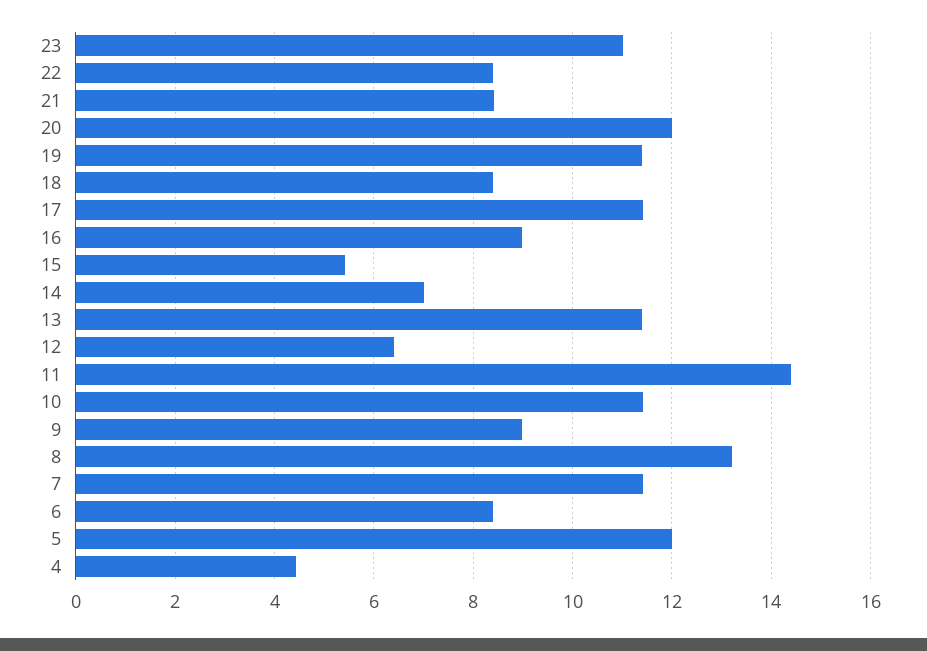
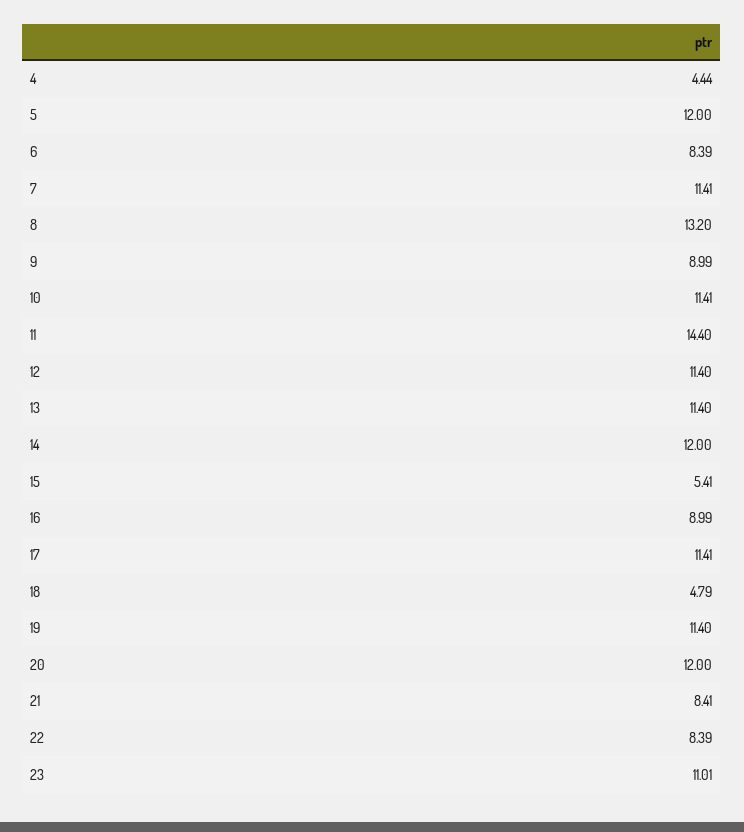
  {
    "23": 11.01,
    "22": 8.39,
    "21": 8.41,
    "20": 12,
    "19": 11.4,
-   "18": 8.4,
+   "18": 4.79,
    "17": 11.41,
    "16": 8.99,
    "15": 5.41,
-   "14": 7,
+   "14": 12,
    "13": 11.4,
-   "12": 6.4,
+   "12": 11.4,
    "11": 14.4,
    "10": 11.41,
    "9": 8.99,
    "8": 13.2,
    "7": 11.41,
    "6": 8.39,
    "5": 12,
    "4": 4.44
  }

